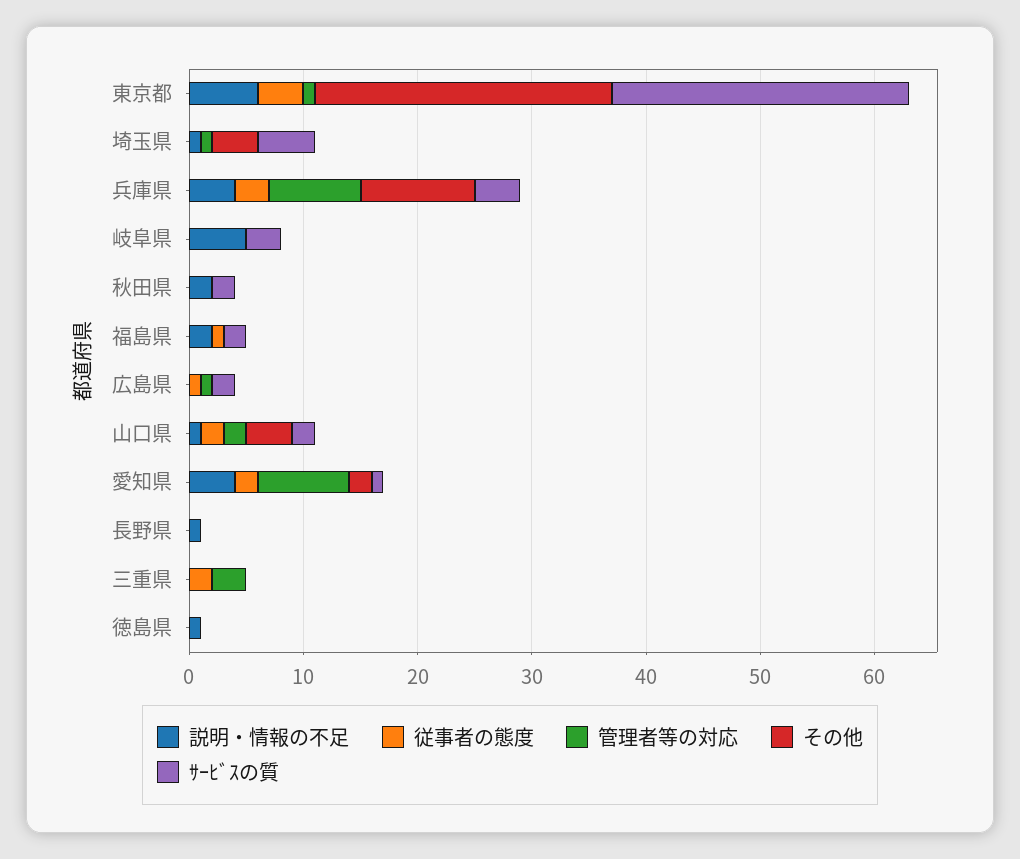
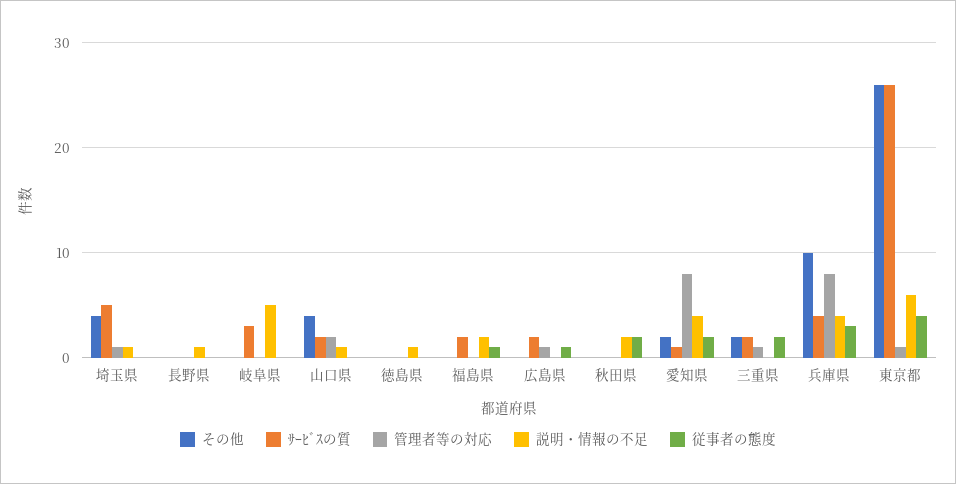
  {
    "説明・情報の不足": {
      "東京都": 6,
      "埼玉県": 1,
      "兵庫県": 4,
      "岐阜県": 5,
      "秋田県": 2,
      "福島県": 2,
      "広島県": 0,
      "山口県": 1,
      "愛知県": 4,
      "長野県": 1,
      "三重県": 0,
      "徳島県": 1
    },
    "従事者の態度": {
      "東京都": 4,
      "埼玉県": 0,
      "兵庫県": 3,
      "岐阜県": 0,
-     "秋田県": 0,
+     "秋田県": 2,
      "福島県": 1,
      "広島県": 1,
-     "山口県": 2,
+     "山口県": 0,
      "愛知県": 2,
      "長野県": 0,
      "三重県": 2,
      "徳島県": 0
    },
    "管理者等の対応": {
      "東京都": 1,
      "埼玉県": 1,
      "兵庫県": 8,
      "岐阜県": 0,
      "秋田県": 0,
      "福島県": 0,
      "広島県": 1,
      "山口県": 2,
      "愛知県": 8,
      "長野県": 0,
-     "三重県": 3,
+     "三重県": 1,
      "徳島県": 0
    },
    "その他": {
      "東京都": 26,
      "埼玉県": 4,
      "兵庫県": 10,
      "岐阜県": 0,
      "秋田県": 0,
      "福島県": 0,
      "広島県": 0,
      "山口県": 4,
      "愛知県": 2,
      "長野県": 0,
-     "三重県": 0,
+     "三重県": 2,
      "徳島県": 0
    },
    "ｻｰﾋﾞｽの質": {
      "東京都": 26,
      "埼玉県": 5,
      "兵庫県": 4,
      "岐阜県": 3,
-     "秋田県": 2,
+     "秋田県": 0,
      "福島県": 2,
      "広島県": 2,
      "山口県": 2,
      "愛知県": 1,
      "長野県": 0,
-     "三重県": 0,
+     "三重県": 2,
      "徳島県": 0
    }
  }

